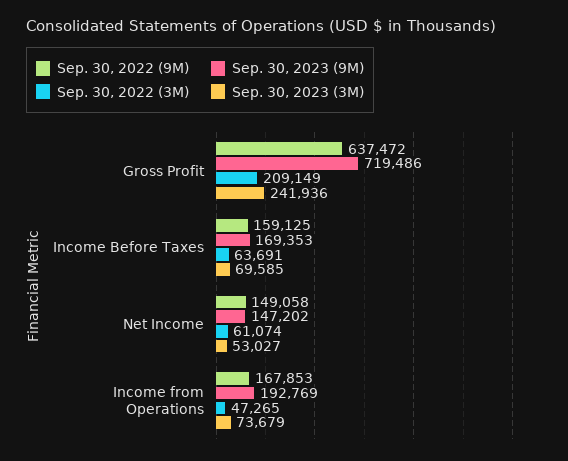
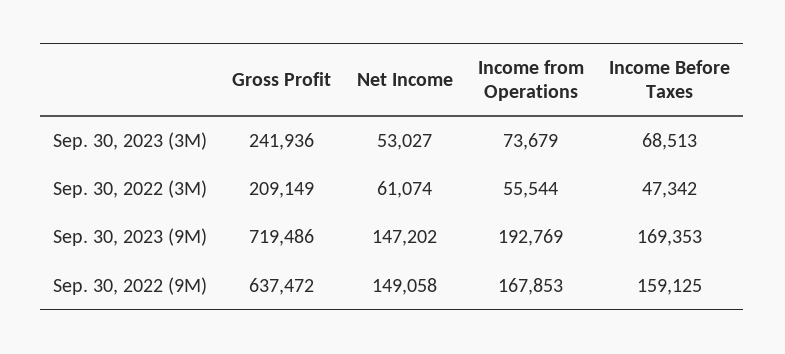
  {
    "Sep. 30, 2022 (9M)": {
      "Gross Profit": 637472,
      "Income Before Taxes": 159125,
      "Net Income": 149058,
      "Income from Operations": 167853
    },
    "Sep. 30, 2023 (9M)": {
      "Gross Profit": 719486,
      "Income Before Taxes": 169353,
      "Net Income": 147202,
      "Income from Operations": 192769
    },
    "Sep. 30, 2022 (3M)": {
      "Gross Profit": 209149,
-     "Income Before Taxes": 63691,
+     "Income Before Taxes": 47342,
      "Net Income": 61074,
-     "Income from Operations": 47265
+     "Income from Operations": 55544
    },
    "Sep. 30, 2023 (3M)": {
      "Gross Profit": 241936,
-     "Income Before Taxes": 69585,
+     "Income Before Taxes": 68513,
      "Net Income": 53027,
      "Income from Operations": 73679
    }
  }

